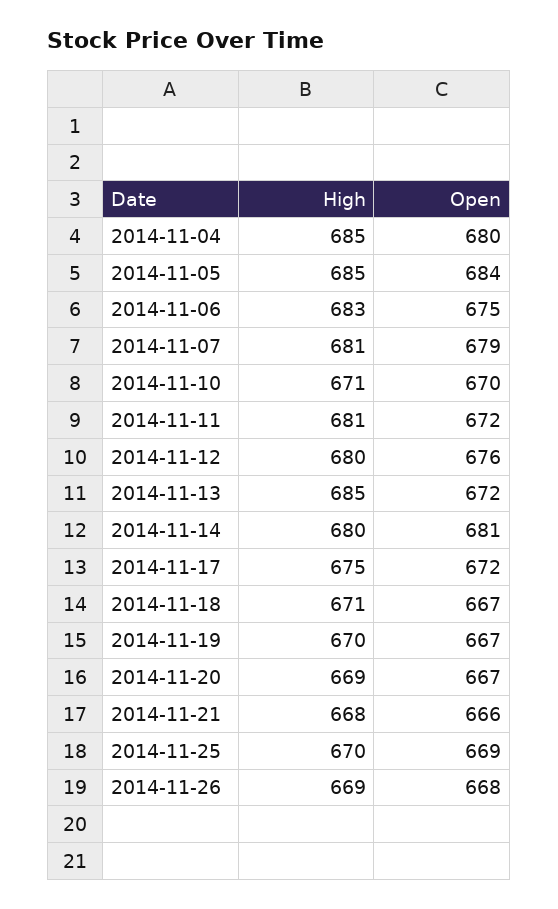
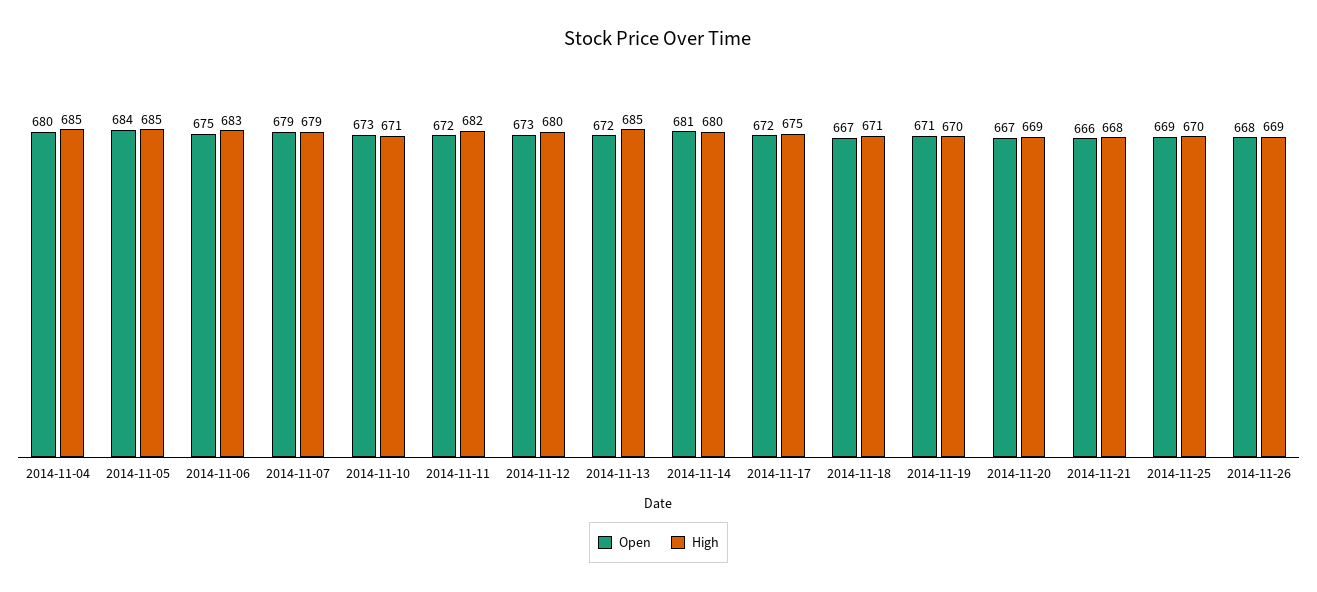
  {
    "High": {
      "2014-11-04": 685,
      "2014-11-05": 685,
      "2014-11-06": 683,
-     "2014-11-07": 681,
+     "2014-11-07": 679,
      "2014-11-10": 671,
-     "2014-11-11": 681,
+     "2014-11-11": 682,
      "2014-11-12": 680,
      "2014-11-13": 685,
      "2014-11-14": 680,
      "2014-11-17": 675,
      "2014-11-18": 671,
      "2014-11-19": 670,
      "2014-11-20": 669,
      "2014-11-21": 668,
      "2014-11-25": 670,
      "2014-11-26": 669
    },
    "Open": {
      "2014-11-04": 680,
      "2014-11-05": 684,
      "2014-11-06": 675,
      "2014-11-07": 679,
-     "2014-11-10": 670,
+     "2014-11-10": 673,
      "2014-11-11": 672,
-     "2014-11-12": 676,
+     "2014-11-12": 673,
      "2014-11-13": 672,
      "2014-11-14": 681,
      "2014-11-17": 672,
      "2014-11-18": 667,
-     "2014-11-19": 667,
+     "2014-11-19": 671,
      "2014-11-20": 667,
      "2014-11-21": 666,
      "2014-11-25": 669,
      "2014-11-26": 668
    }
  }

